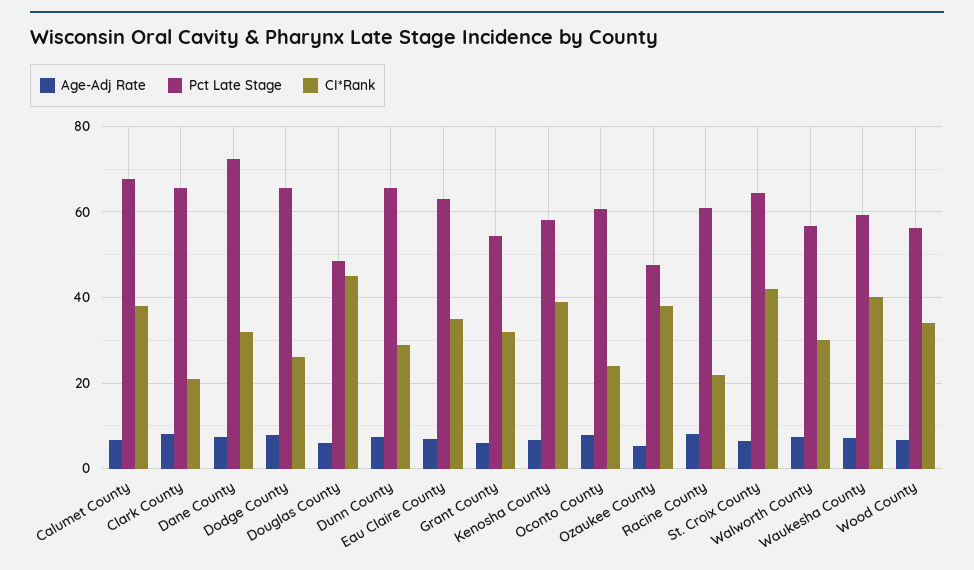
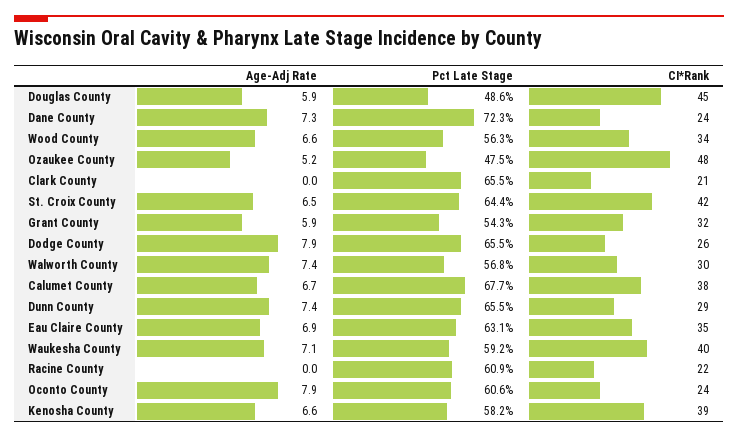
  {
    "Age-Adj Rate": {
      "Calumet County": 6.7,
-     "Clark County": 8,
+     "Clark County": 0,
      "Dane County": 7.3,
      "Dodge County": 7.9,
      "Douglas County": 5.9,
      "Dunn County": 7.4,
      "Eau Claire County": 6.9,
      "Grant County": 5.9,
      "Kenosha County": 6.6,
      "Oconto County": 7.9,
      "Ozaukee County": 5.2,
-     "Racine County": 8,
+     "Racine County": 0,
      "St. Croix County": 6.5,
      "Walworth County": 7.4,
      "Waukesha County": 7.1,
      "Wood County": 6.6
    },
    "Pct Late Stage": {
      "Calumet County": 67.7,
      "Clark County": 65.5,
      "Dane County": 72.3,
      "Dodge County": 65.5,
      "Douglas County": 48.6,
      "Dunn County": 65.5,
      "Eau Claire County": 63.1,
      "Grant County": 54.3,
      "Kenosha County": 58.2,
      "Oconto County": 60.6,
      "Ozaukee County": 47.5,
      "Racine County": 60.9,
      "St. Croix County": 64.4,
      "Walworth County": 56.8,
      "Waukesha County": 59.2,
      "Wood County": 56.3
    },
    "CI*Rank": {
      "Calumet County": 38,
      "Clark County": 21,
-     "Dane County": 32,
+     "Dane County": 24,
      "Dodge County": 26,
      "Douglas County": 45,
      "Dunn County": 29,
      "Eau Claire County": 35,
      "Grant County": 32,
      "Kenosha County": 39,
      "Oconto County": 24,
-     "Ozaukee County": 38,
+     "Ozaukee County": 48,
      "Racine County": 22,
      "St. Croix County": 42,
      "Walworth County": 30,
      "Waukesha County": 40,
      "Wood County": 34
    }
  }

